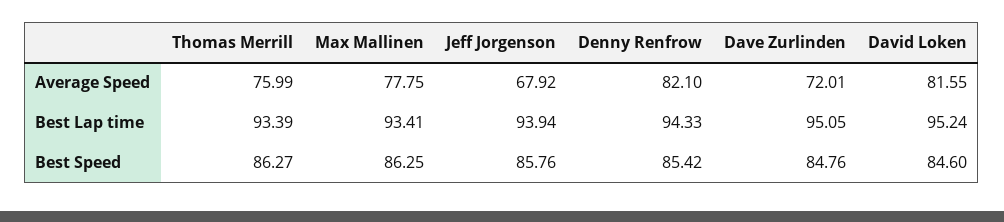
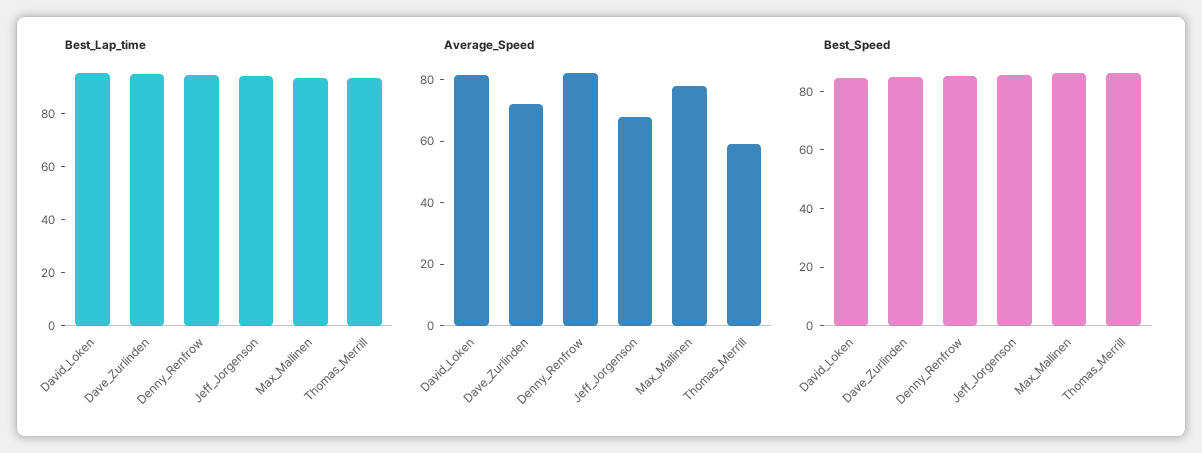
  {
    "Average Speed": {
-     "Thomas Merrill": 75.99,
+     "Thomas Merrill": 60,
      "Max Mallinen": 77.75,
      "Jeff Jorgenson": 67.92,
      "Denny Renfrow": 82.1,
      "Dave Zurlinden": 72.01,
      "David Loken": 81.55
    },
    "Best Lap time": {
      "Thomas Merrill": 93.39,
      "Max Mallinen": 93.41,
      "Jeff Jorgenson": 93.94,
      "Denny Renfrow": 94.33,
      "Dave Zurlinden": 95.05,
      "David Loken": 95.24
    },
    "Best Speed": {
      "Thomas Merrill": 86.27,
      "Max Mallinen": 86.25,
      "Jeff Jorgenson": 85.76,
      "Denny Renfrow": 85.42,
      "Dave Zurlinden": 84.76,
      "David Loken": 84.6
    }
  }

